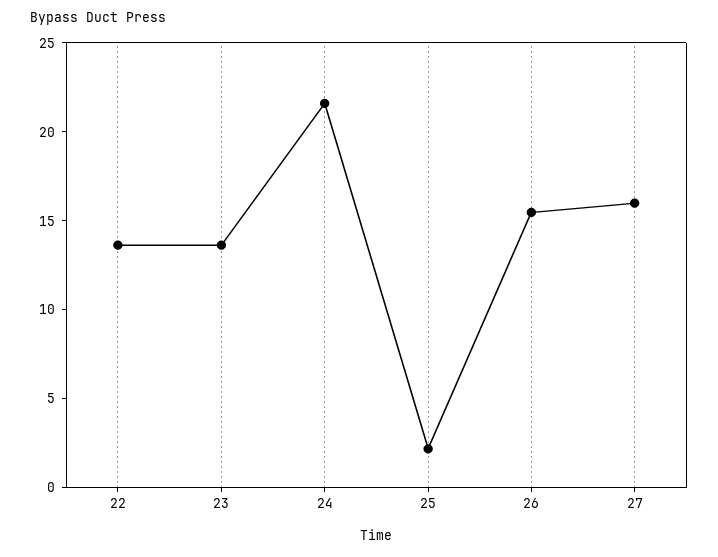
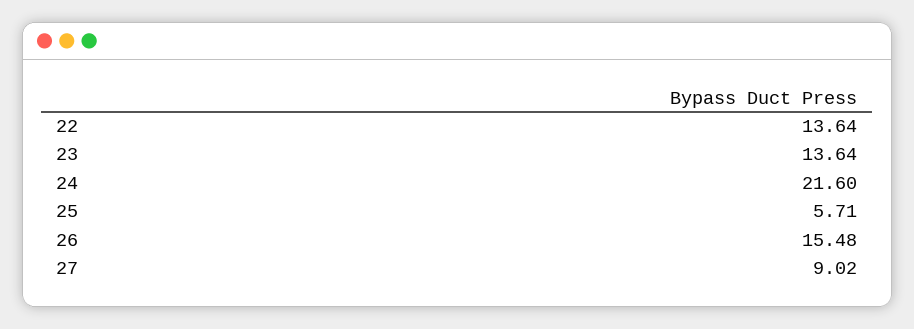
  {
    "22": 13.64,
    "23": 13.64,
    "24": 21.6,
-   "25": 2,
+   "25": 5.71,
    "26": 15.48,
-   "27": 16
+   "27": 9.02
  }

